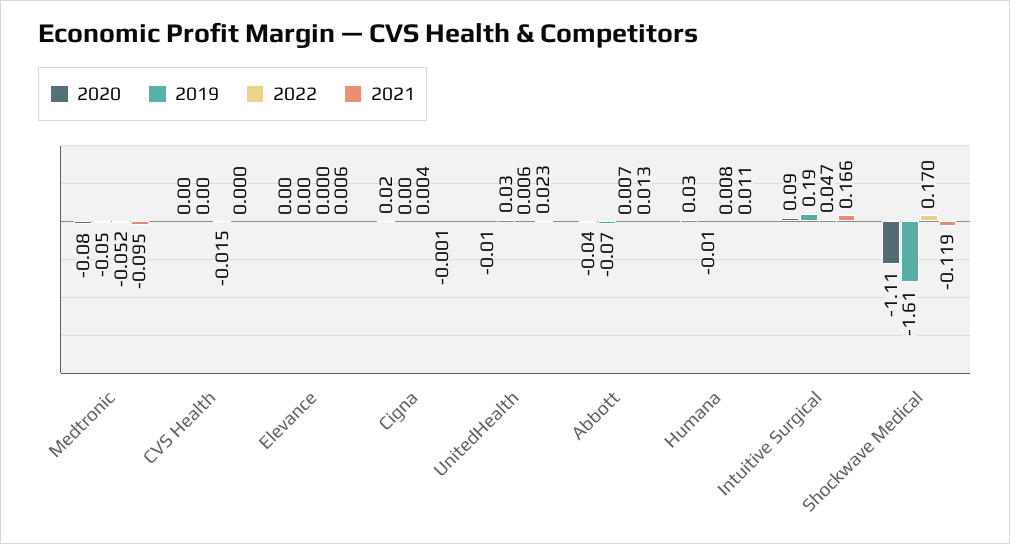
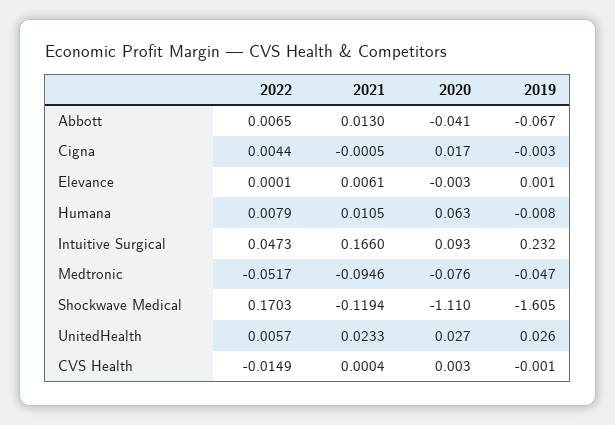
  {
    "2020": {
      "Medtronic": -0.076,
      "CVS Health": 0.003,
      "Elevance": -0.003,
      "Cigna": 0.017,
-     "UnitedHealth": -0.01,
+     "UnitedHealth": 0.027,
      "Abbott": -0.041,
-     "Humana": 0.03,
+     "Humana": 0.063,
      "Intuitive Surgical": 0.093,
      "Shockwave Medical": -1.11
    },
    "2019": {
      "Medtronic": -0.047,
      "CVS Health": -0.001,
      "Elevance": 0.001,
      "Cigna": -0.003,
      "UnitedHealth": 0.026,
      "Abbott": -0.067,
      "Humana": -0.008,
-     "Intuitive Surgical": 0.19,
+     "Intuitive Surgical": 0.232,
      "Shockwave Medical": -1.605
    },
    "2022": {
      "Medtronic": -0.0517,
      "CVS Health": -0.0149,
      "Elevance": 0.0001,
      "Cigna": 0.0044,
      "UnitedHealth": 0.0057,
      "Abbott": 0.0065,
      "Humana": 0.0079,
      "Intuitive Surgical": 0.0473,
      "Shockwave Medical": 0.1703
    },
    "2021": {
      "Medtronic": -0.0946,
      "CVS Health": 0.0004,
      "Elevance": 0.0061,
      "Cigna": -0.0005,
      "UnitedHealth": 0.0233,
      "Abbott": 0.013,
      "Humana": 0.0105,
      "Intuitive Surgical": 0.166,
      "Shockwave Medical": -0.1194
    }
  }

